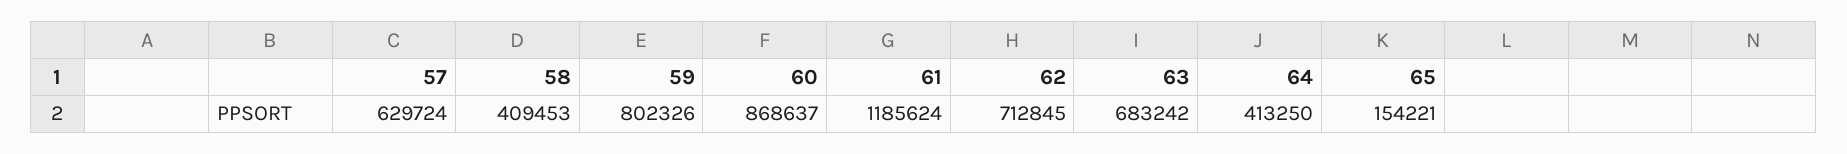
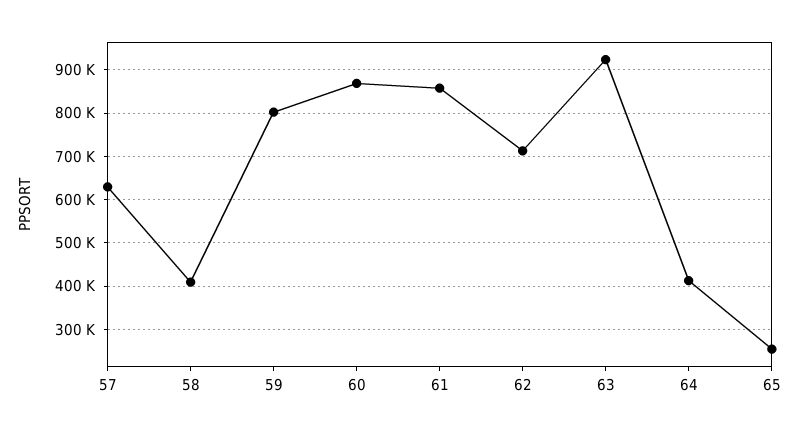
  {
    "57": 629724,
    "58": 409453,
    "59": 802326,
    "60": 868637,
-   "61": 1185624,
+   "61": 860000,
    "62": 712845,
-   "63": 683242,
+   "63": 920000,
    "64": 413250,
-   "65": 154221
+   "65": 260000
  }

